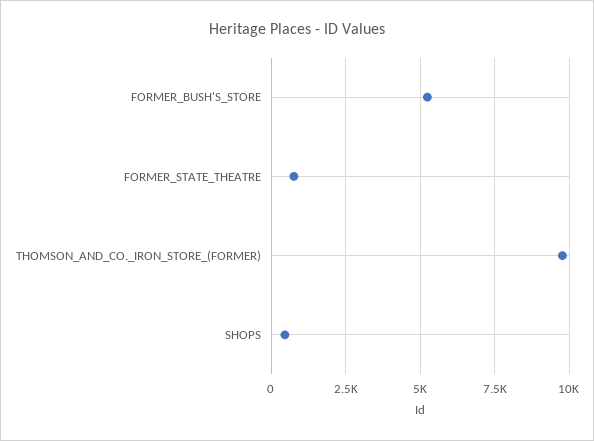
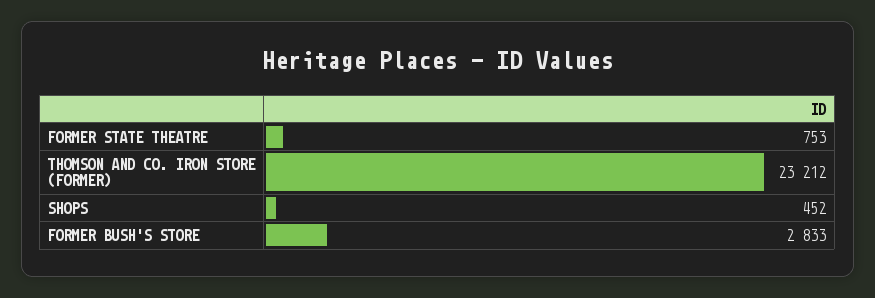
  {
-   "FORMER_BUSH'S_STORE": 5250,
+   "FORMER_BUSH'S_STORE": 2833,
    "FORMER_STATE_THEATRE": 753,
-   "THOMSON_AND_CO._IRON_STORE_(FORMER)": 9750,
+   "THOMSON_AND_CO._IRON_STORE_(FORMER)": 23212,
    "SHOPS": 452
  }

